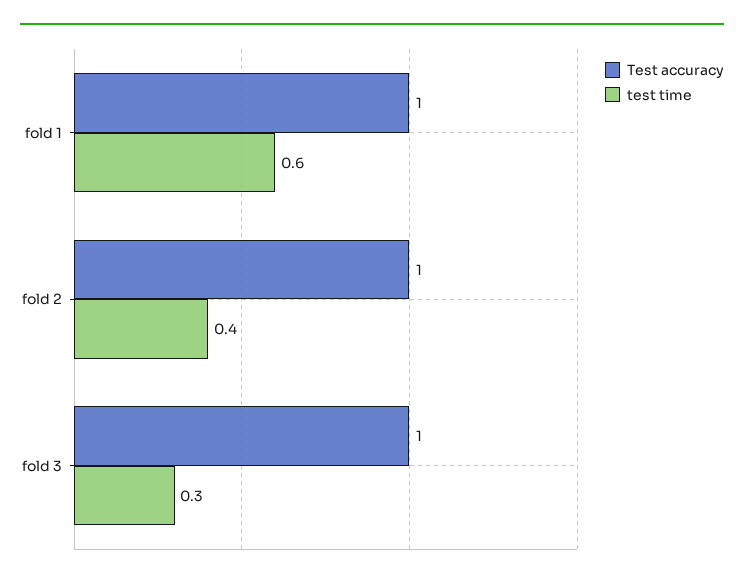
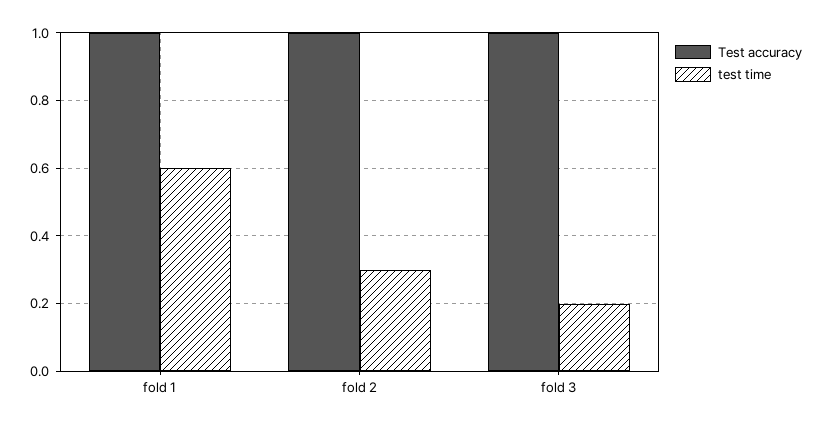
  {
    "Test accuracy": {
      "fold 1": 1,
      "fold 2": 1,
      "fold 3": 1
    },
    "test time": {
      "fold 1": 0.6,
-     "fold 2": 0.4,
+     "fold 2": 0.3,
-     "fold 3": 0.3
+     "fold 3": 0.2
    }
  }

